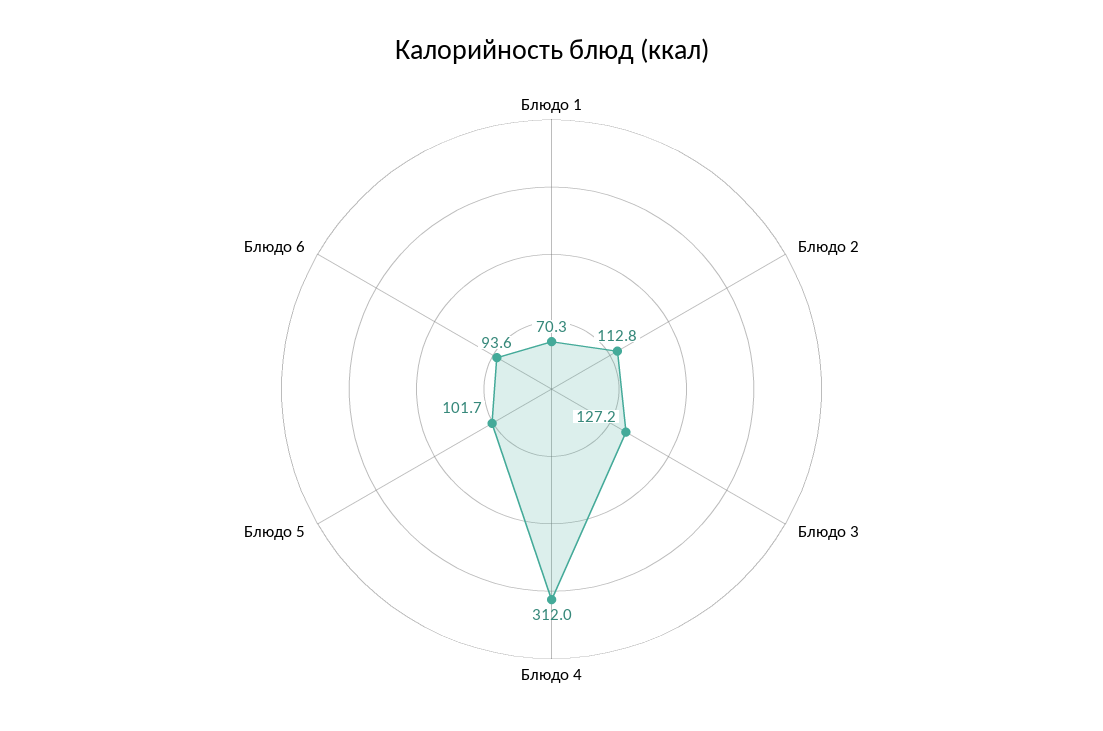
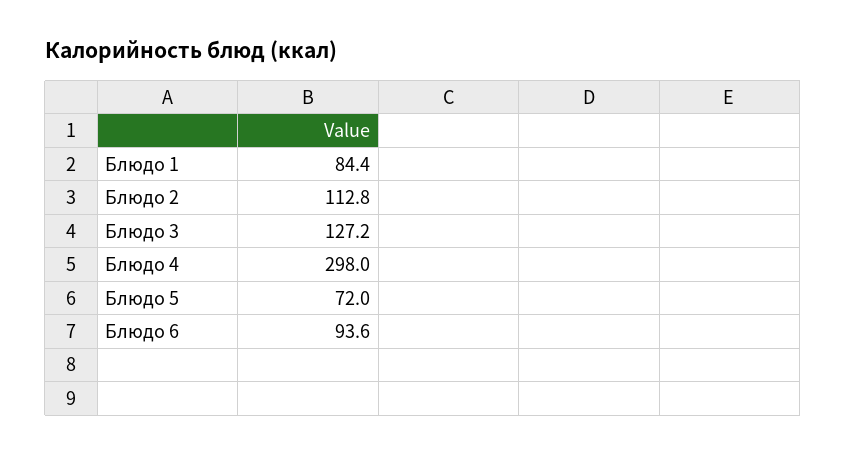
  {
-   "Блюдо 1": 70.3,
+   "Блюдо 1": 84.4,
    "Блюдо 2": 112.8,
    "Блюдо 3": 127.2,
-   "Блюдо 4": 312,
+   "Блюдо 4": 298,
-   "Блюдо 5": 101.7,
+   "Блюдо 5": 72,
    "Блюдо 6": 93.6
  }

